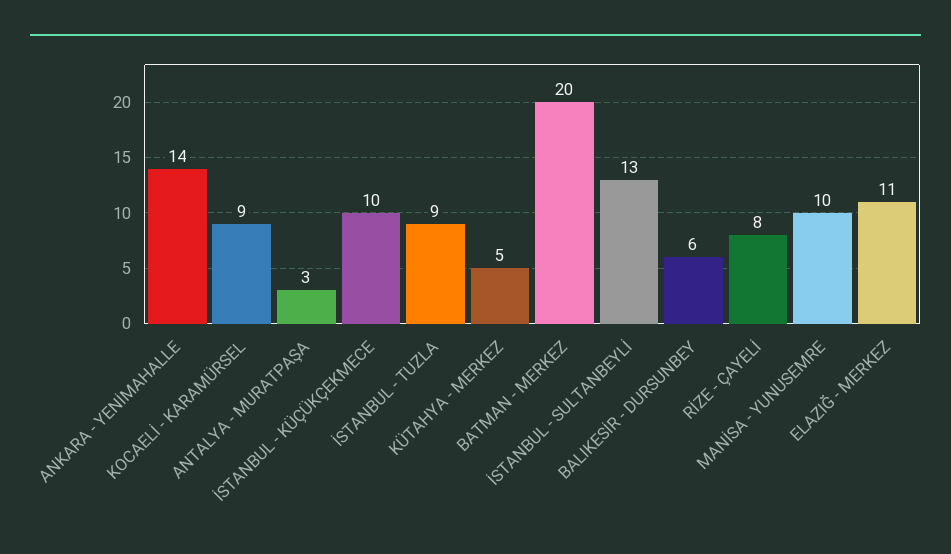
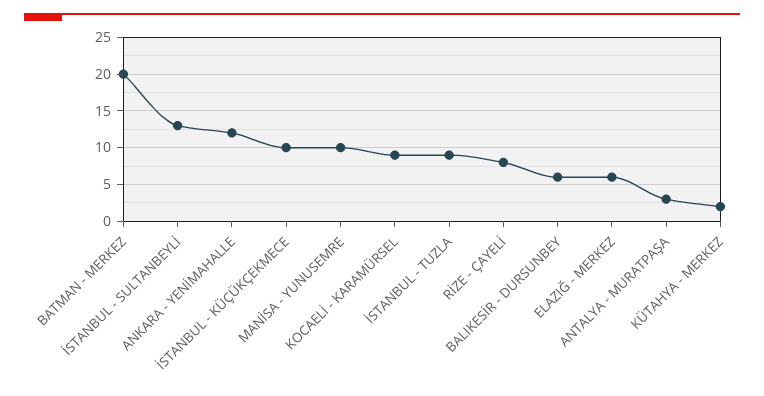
  {
-   "ANKARA - YENİMAHALLE": 14,
+   "ANKARA - YENİMAHALLE": 12,
    "KOCAELİ - KARAMÜRSEL": 9,
    "ANTALYA - MURATPAŞA": 3,
    "İSTANBUL - KÜÇÜKÇEKMECE": 10,
    "İSTANBUL - TUZLA": 9,
-   "KÜTAHYA - MERKEZ": 5,
+   "KÜTAHYA - MERKEZ": 2,
    "BATMAN - MERKEZ": 20,
    "İSTANBUL - SULTANBEYLİ": 13,
    "BALIKESİR - DURSUNBEY": 6,
    "RİZE - ÇAYELİ": 8,
    "MANİSA - YUNUSEMRE": 10,
-   "ELAZIĞ - MERKEZ": 11
+   "ELAZIĞ - MERKEZ": 6
  }

